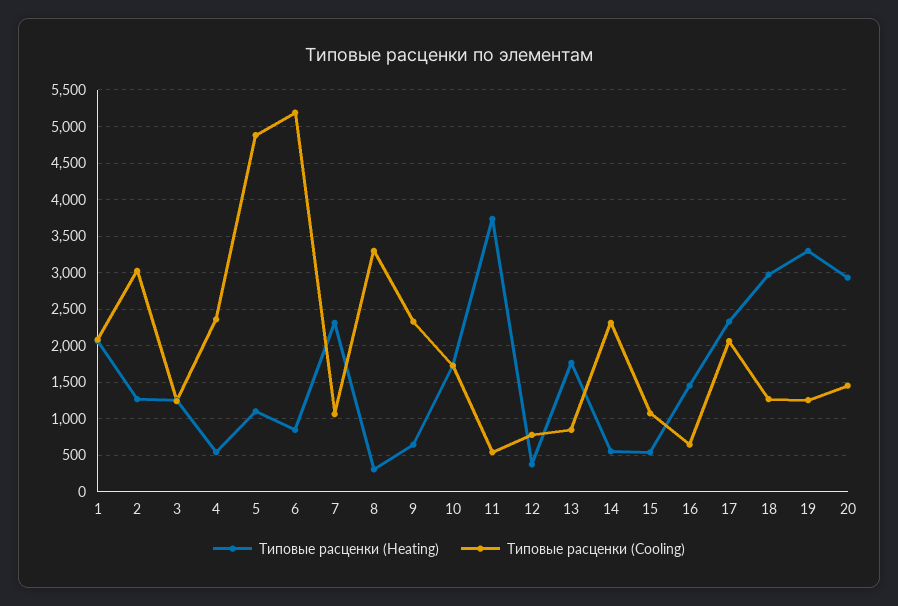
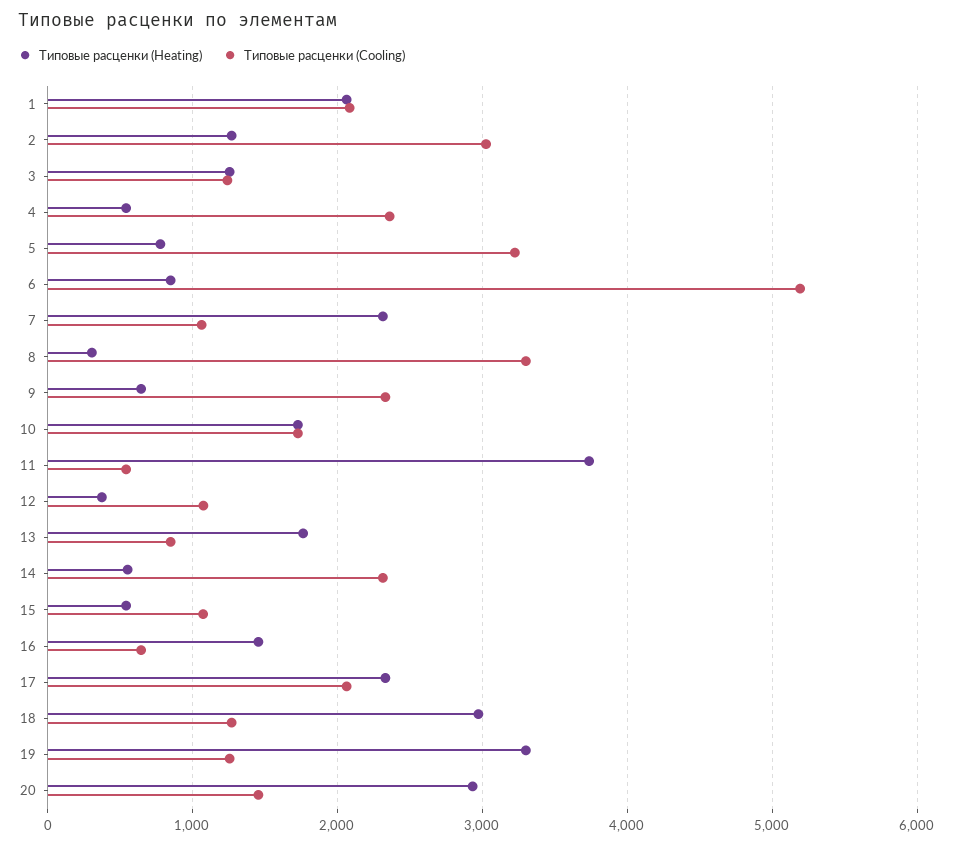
  {
    "Типовые расценки (Heating)": {
      "1": 2100,
      "2": 1300,
      "3": 1300,
      "4": 500,
-     "5": 1100,
+     "5": 800,
      "6": 800,
      "7": 2300,
      "8": 300,
      "9": 600,
      "10": 1700,
      "11": 3700,
      "12": 400,
      "13": 1800,
      "14": 600,
      "15": 500,
      "16": 1500,
      "17": 2300,
      "18": 3000,
      "19": 3300,
      "20": 2900
    },
    "Типовые расценки (Cooling)": {
      "1": 2100,
      "2": 3000,
      "3": 1200,
      "4": 2400,
-     "5": 4900,
+     "5": 3200,
      "6": 5200,
      "7": 1100,
      "8": 3300,
      "9": 2300,
      "10": 1700,
      "11": 500,
-     "12": 800,
+     "12": 1100,
      "13": 800,
      "14": 2300,
      "15": 1100,
      "16": 600,
      "17": 2100,
      "18": 1300,
      "19": 1300,
      "20": 1500
    }
  }

